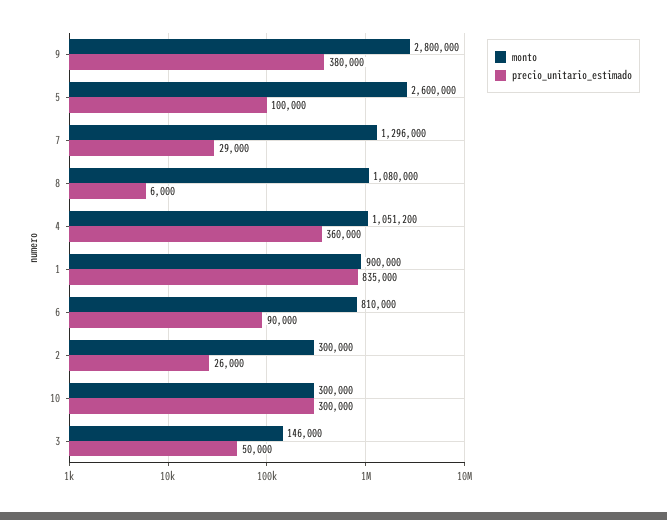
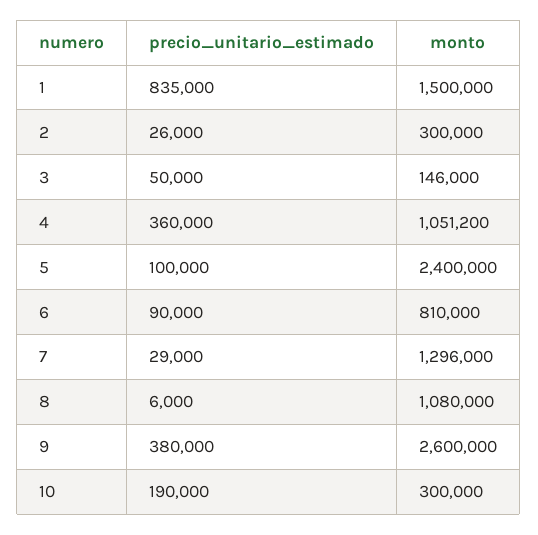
  {
    "monto": {
-     "9": 2800000,
+     "9": 2600000,
-     "5": 2600000,
+     "5": 2400000,
      "7": 1296000,
      "8": 1080000,
      "4": 1051200,
-     "1": 900000,
+     "1": 1500000,
      "6": 810000,
      "2": 300000,
      "10": 300000,
      "3": 146000
    },
    "precio_unitario_estimado": {
      "9": 380000,
      "5": 100000,
      "7": 29000,
      "8": 6000,
      "4": 360000,
      "1": 835000,
      "6": 90000,
      "2": 26000,
-     "10": 300000,
+     "10": 190000,
      "3": 50000
    }
  }

